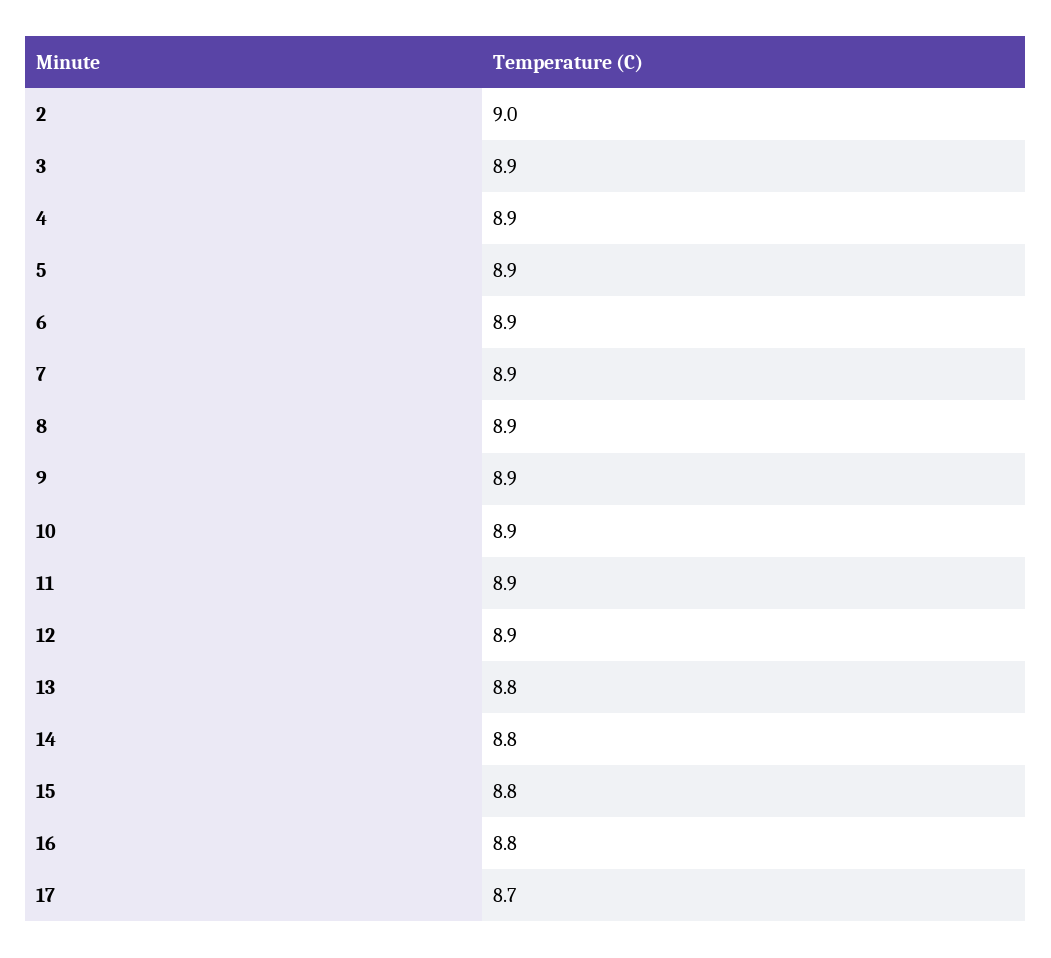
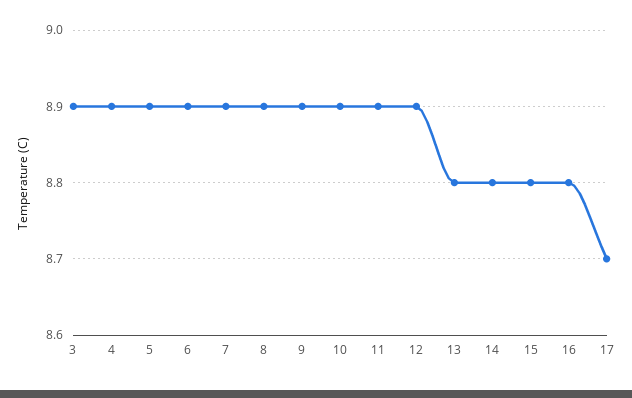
  {
-   "2": 9,
    "3": 8.9,
    "4": 8.9,
    "5": 8.9,
    "6": 8.9,
    "7": 8.9,
    "8": 8.9,
    "9": 8.9,
    "10": 8.9,
    "11": 8.9,
    "12": 8.9,
    "13": 8.8,
    "14": 8.8,
    "15": 8.8,
    "16": 8.8,
    "17": 8.7
  }

